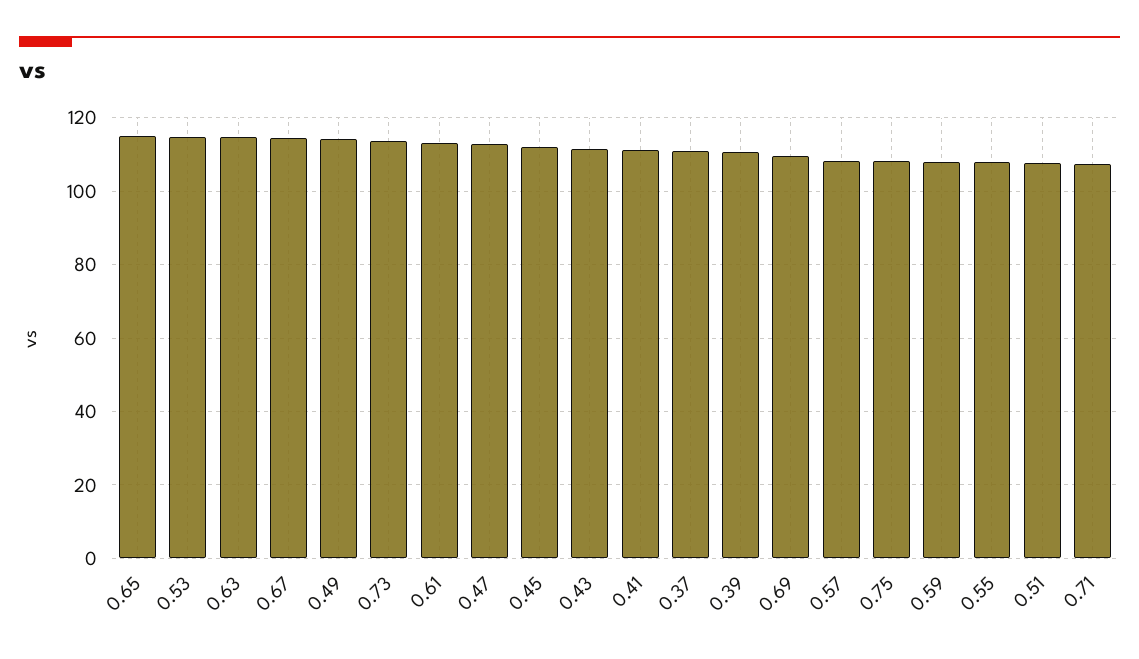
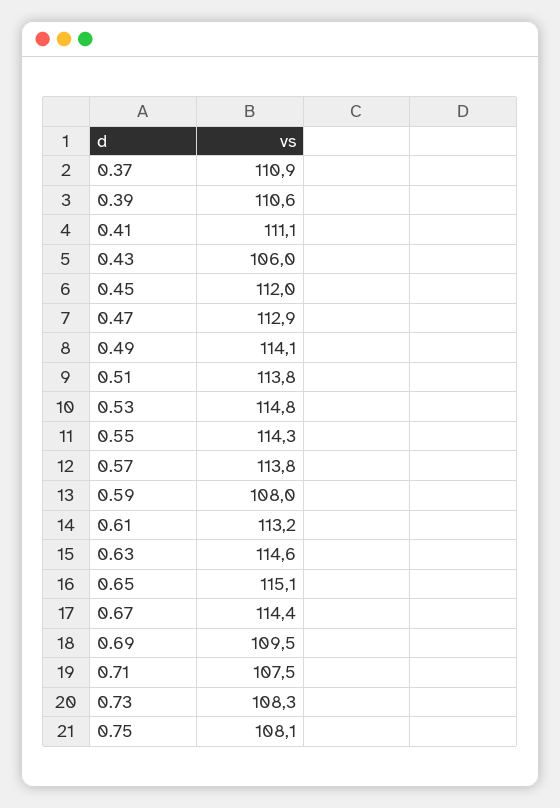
  {
    "0.65": 115.1,
    "0.53": 114.8,
    "0.63": 114.6,
    "0.67": 114.4,
    "0.49": 114.1,
-   "0.73": 114,
+   "0.73": 108.3,
    "0.61": 113.2,
    "0.47": 112.9,
    "0.45": 112,
-   "0.43": 112,
+   "0.43": 106,
    "0.41": 111.1,
    "0.37": 110.9,
    "0.39": 110.6,
    "0.69": 109.5,
-   "0.57": 108,
+   "0.57": 113.8,
    "0.75": 108.1,
    "0.59": 108,
-   "0.55": 108,
+   "0.55": 114.3,
-   "0.51": 108,
+   "0.51": 113.8,
    "0.71": 107.5
  }

